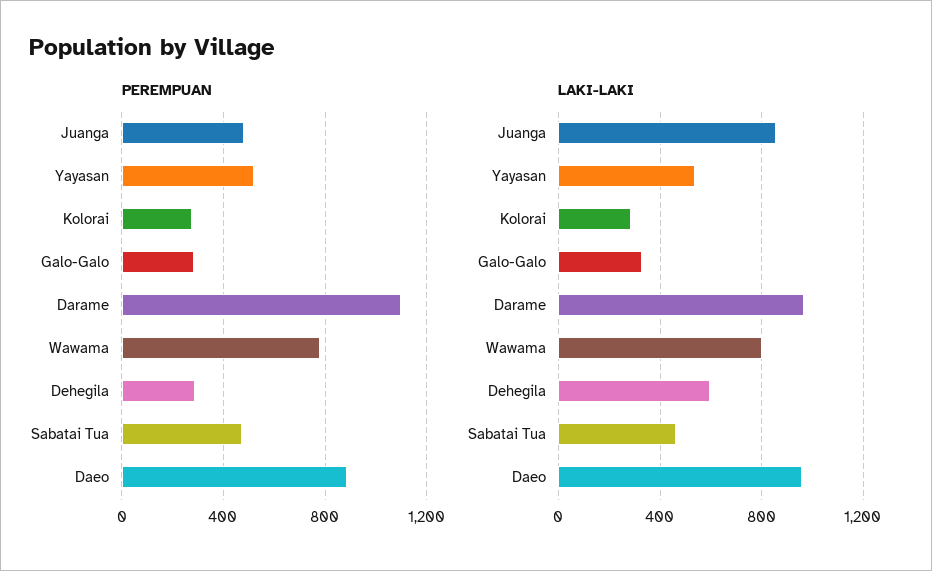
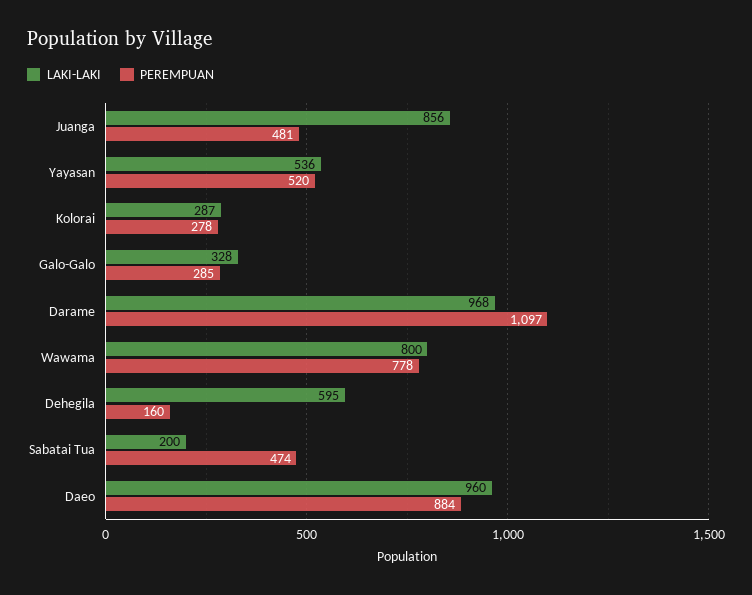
  {
    "PEREMPUAN": {
      "Juanga": 481,
      "Yayasan": 520,
      "Kolorai": 278,
      "Galo-Galo": 285,
      "Darame": 1097,
      "Wawama": 778,
-     "Dehegila": 300,
+     "Dehegila": 160,
      "Sabatai Tua": 474,
      "Daeo": 884
    },
    "LAKI-LAKI": {
      "Juanga": 856,
      "Yayasan": 536,
      "Kolorai": 287,
      "Galo-Galo": 328,
      "Darame": 968,
      "Wawama": 800,
      "Dehegila": 595,
-     "Sabatai Tua": 450,
+     "Sabatai Tua": 200,
      "Daeo": 960
    }
  }

